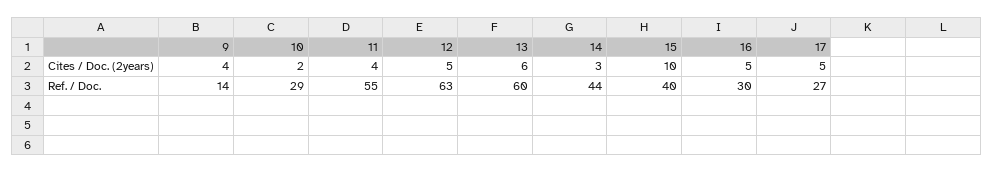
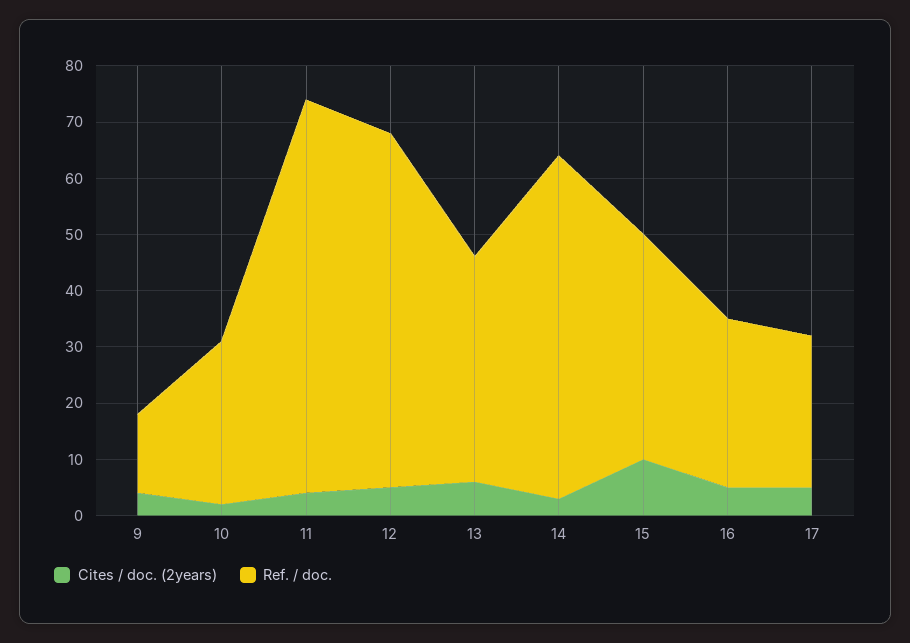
  {
    "Cites / Doc. (2years)": {
      "9": 4,
      "10": 2,
      "11": 4,
      "12": 5,
      "13": 6,
      "14": 3,
      "15": 10,
      "16": 5,
      "17": 5
    },
    "Ref. / Doc.": {
      "9": 14,
      "10": 29,
-     "11": 55,
+     "11": 70,
      "12": 63,
-     "13": 60,
+     "13": 40,
-     "14": 44,
+     "14": 60,
      "15": 40,
      "16": 30,
      "17": 27
    }
  }

